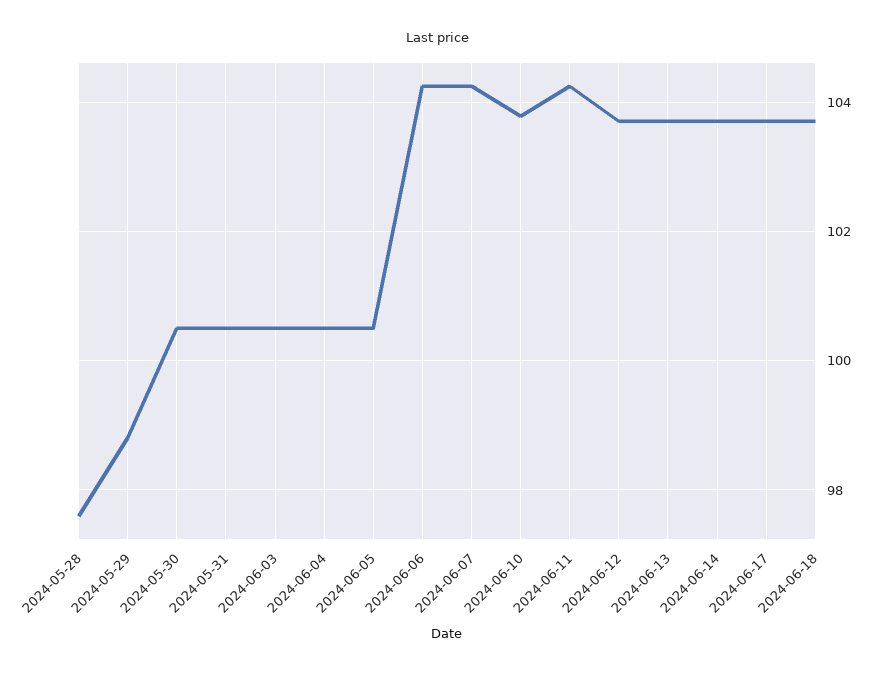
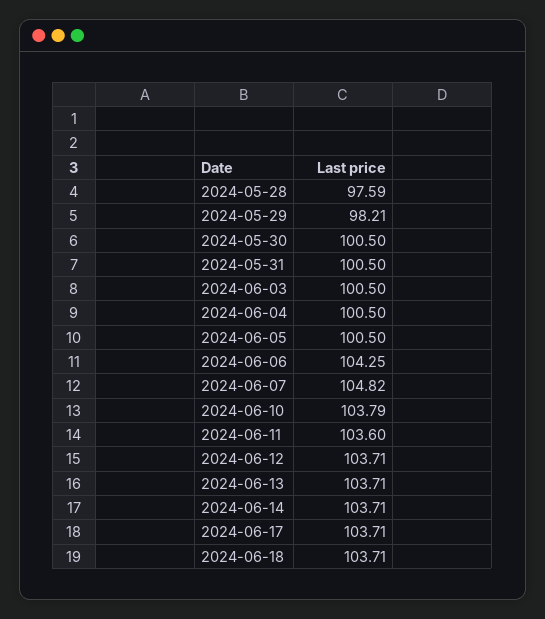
  {
    "2024-05-28": 97.59,
-   "2024-05-29": 98.8,
+   "2024-05-29": 98.21,
    "2024-05-30": 100.5,
    "2024-05-31": 100.5,
    "2024-06-03": 100.5,
    "2024-06-04": 100.5,
    "2024-06-05": 100.5,
    "2024-06-06": 104.25,
-   "2024-06-07": 104.2,
+   "2024-06-07": 104.82,
    "2024-06-10": 103.79,
-   "2024-06-11": 104.2,
+   "2024-06-11": 103.6,
    "2024-06-12": 103.71,
    "2024-06-13": 103.71,
    "2024-06-14": 103.71,
    "2024-06-17": 103.71,
    "2024-06-18": 103.71
  }

